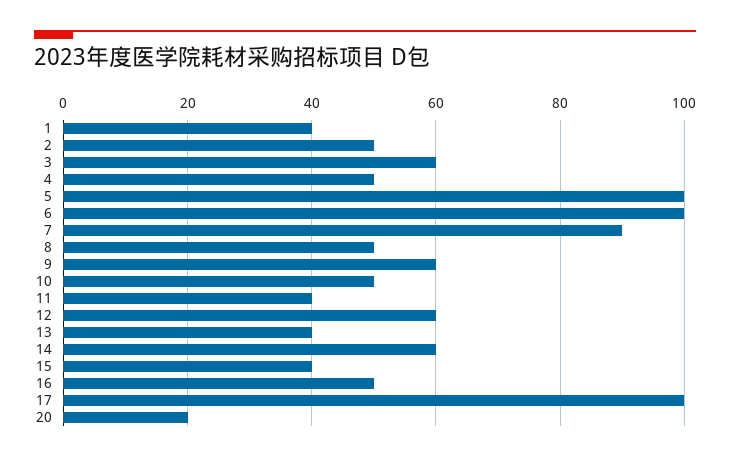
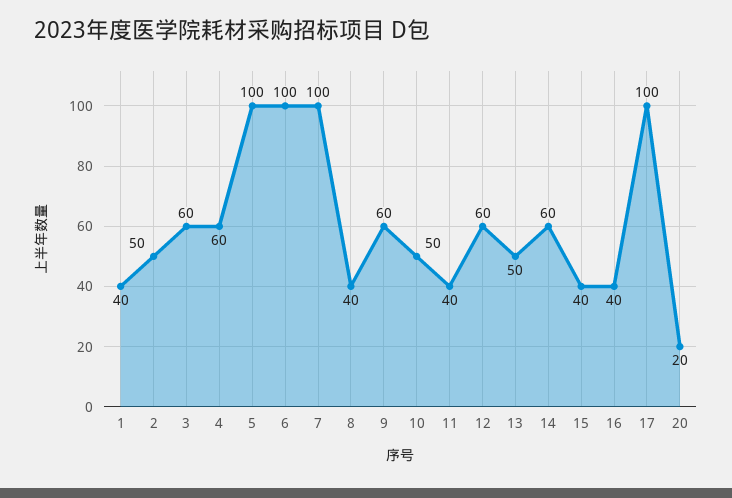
  {
    "1": 40,
    "2": 50,
    "3": 60,
-   "4": 50,
+   "4": 60,
    "5": 100,
    "6": 100,
-   "7": 90,
+   "7": 100,
-   "8": 50,
+   "8": 40,
    "9": 60,
    "10": 50,
    "11": 40,
    "12": 60,
-   "13": 40,
+   "13": 50,
    "14": 60,
    "15": 40,
-   "16": 50,
+   "16": 40,
    "17": 100,
    "20": 20
  }

